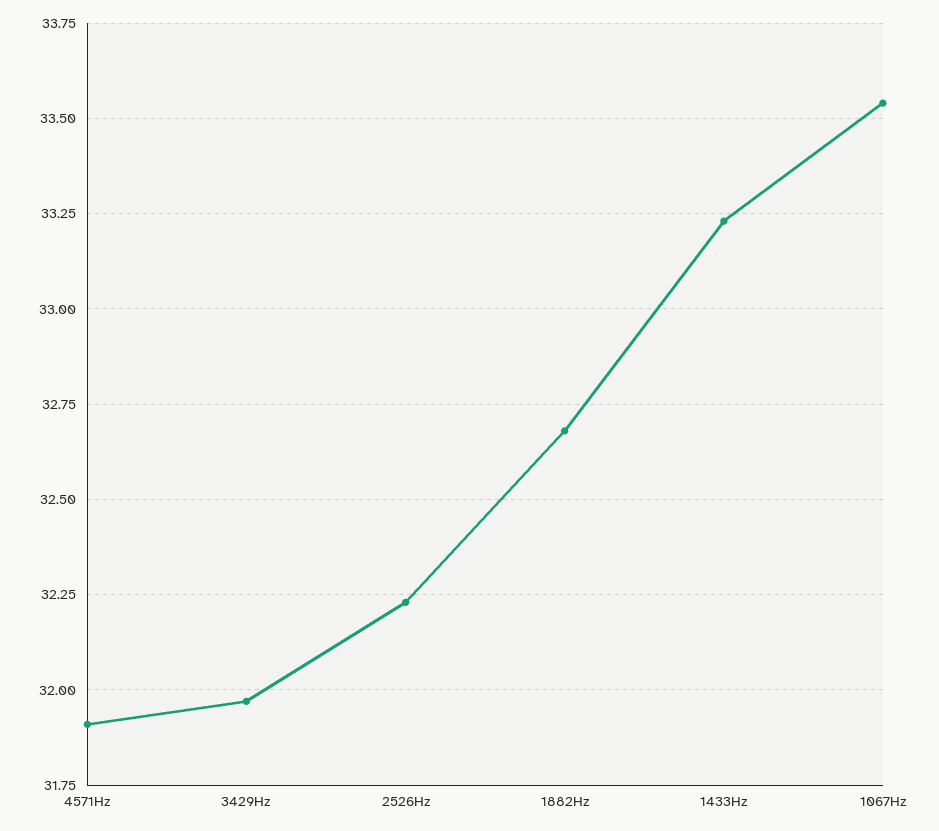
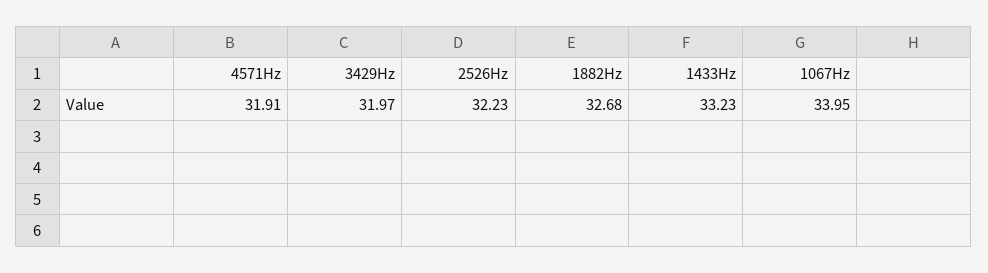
  {
    "4571Hz": 31.91,
    "3429Hz": 31.97,
    "2526Hz": 32.23,
    "1882Hz": 32.68,
    "1433Hz": 33.23,
-   "1067Hz": 33.55
+   "1067Hz": 33.95
  }

